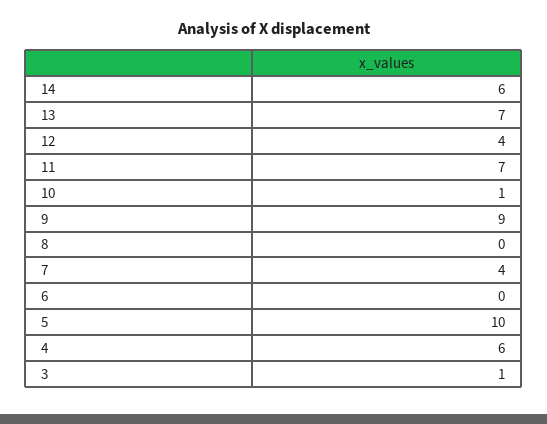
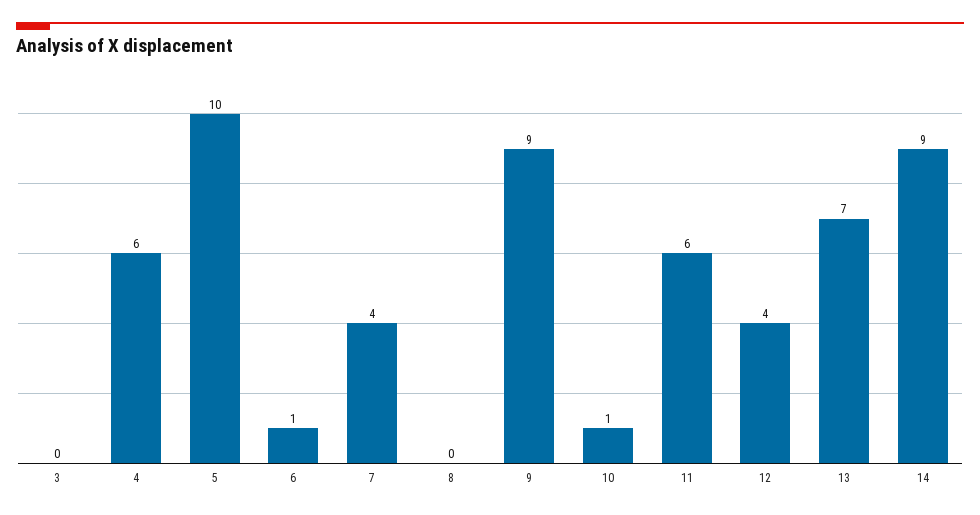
  {
-   "14": 6,
+   "14": 9,
    "13": 7,
    "12": 4,
-   "11": 7,
+   "11": 6,
    "10": 1,
    "9": 9,
    "8": 0,
    "7": 4,
-   "6": 0,
+   "6": 1,
    "5": 10,
    "4": 6,
-   "3": 1
+   "3": 0
  }

